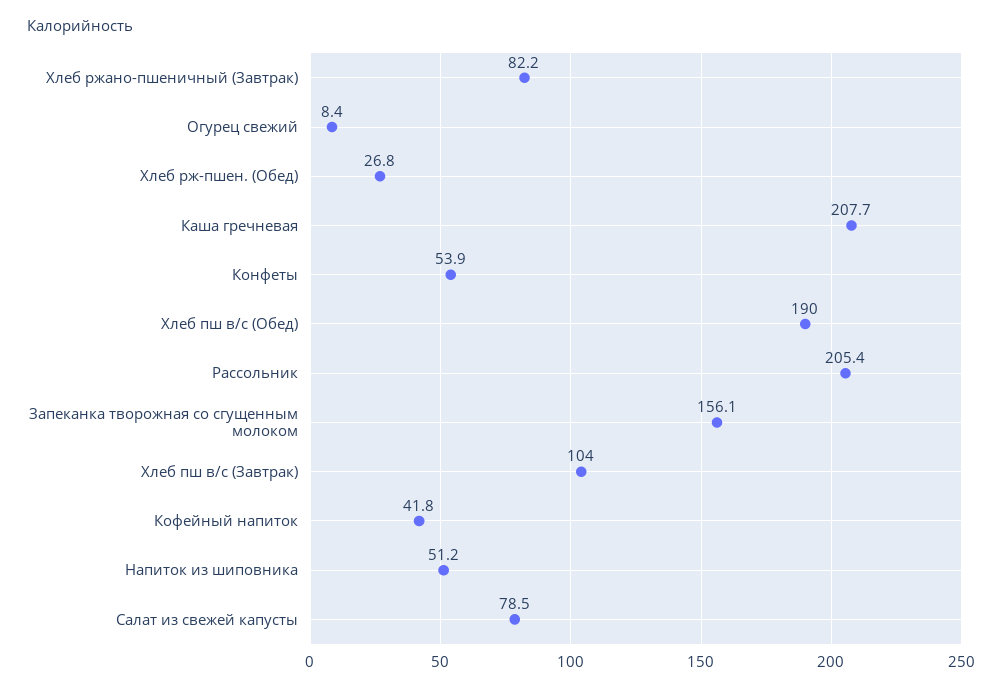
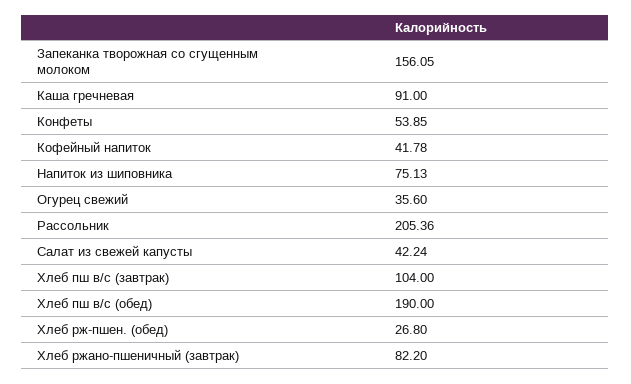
  {
    "Хлеб ржано-пшеничный (Завтрак)": 82.2,
-   "Огурец свежий": 8.4,
+   "Огурец свежий": 35.6,
    "Хлеб рж-пшен. (Обед)": 26.8,
-   "Каша гречневая": 207.7,
+   "Каша гречневая": 91,
    "Конфеты": 53.85,
    "Хлеб пш в/с (Обед)": 190,
    "Рассольник": 205.36,
    "Запеканка творожная со сгущенным молоком": 156.05,
    "Хлеб пш в/с (Завтрак)": 104,
    "Кофейный напиток": 41.78,
-   "Напиток из шиповника": 51.2,
+   "Напиток из шиповника": 75.13,
-   "Салат из свежей капусты": 78.5
+   "Салат из свежей капусты": 42.24
  }

